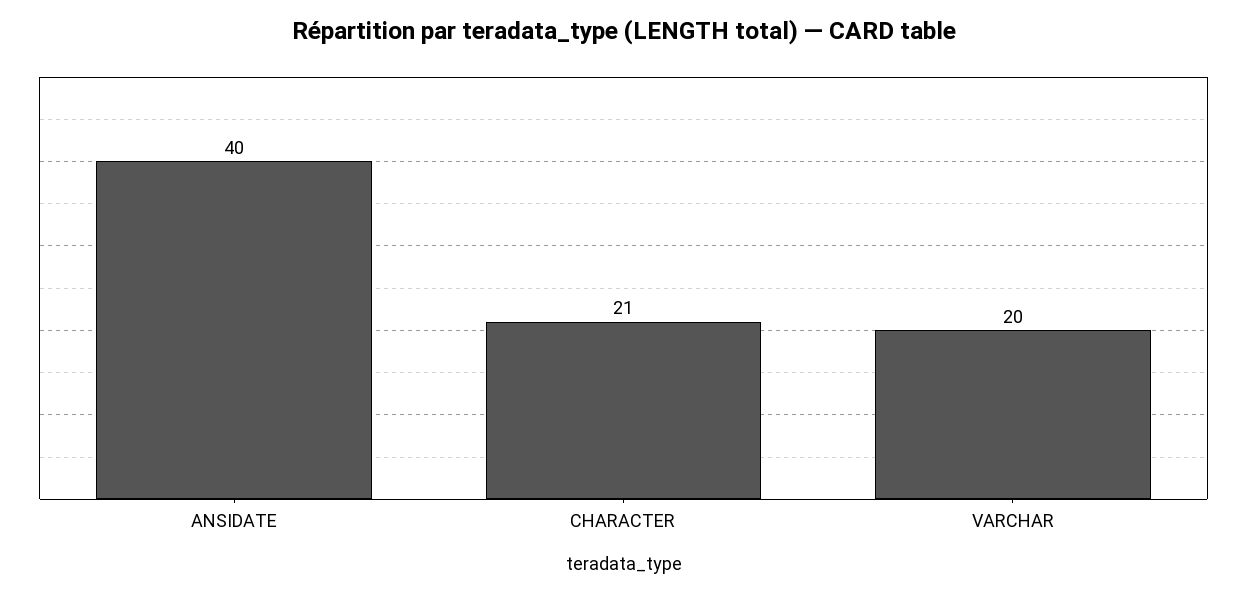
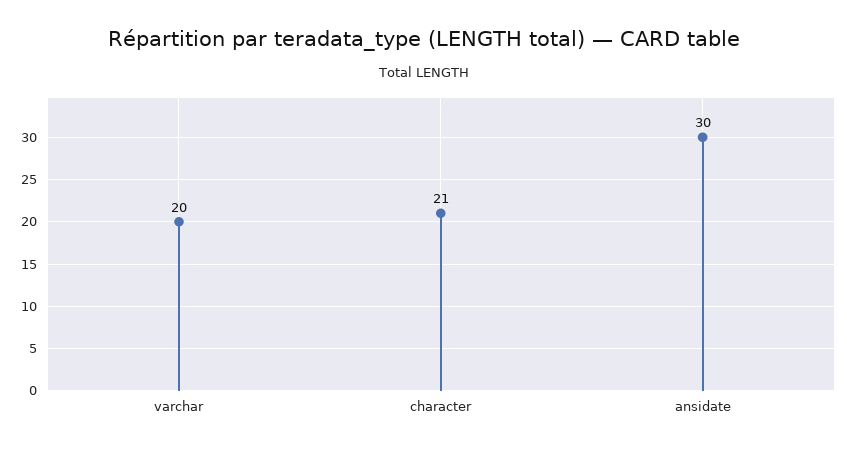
  {
-   "ANSIDATE": 40,
+   "ANSIDATE": 30,
    "CHARACTER": 21,
    "VARCHAR": 20
  }

